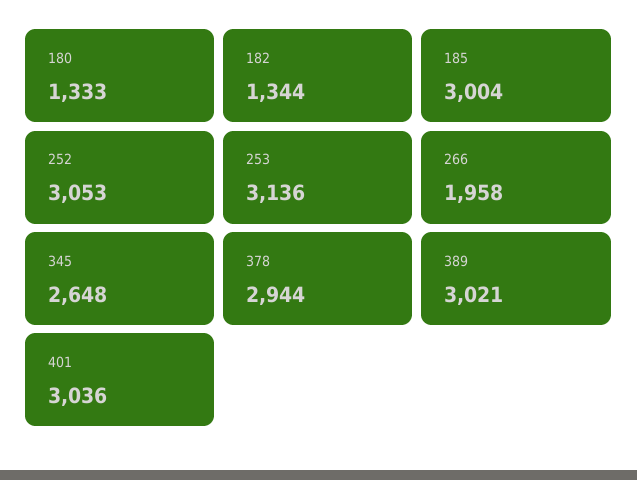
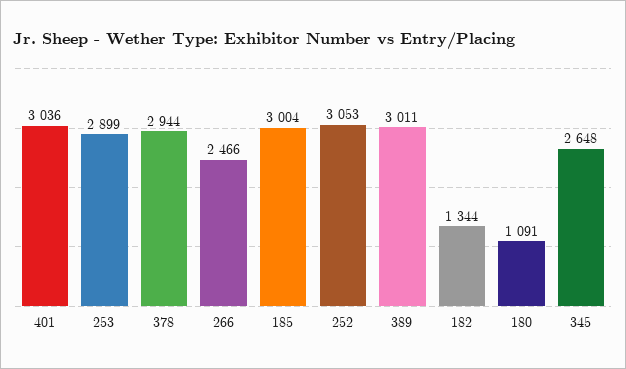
  {
-   "180": 1333,
+   "180": 1091,
    "182": 1344,
    "185": 3004,
    "252": 3053,
-   "253": 3136,
+   "253": 2899,
-   "266": 1958,
+   "266": 2466,
    "345": 2648,
    "378": 2944,
-   "389": 3021,
+   "389": 3011,
    "401": 3036
  }

